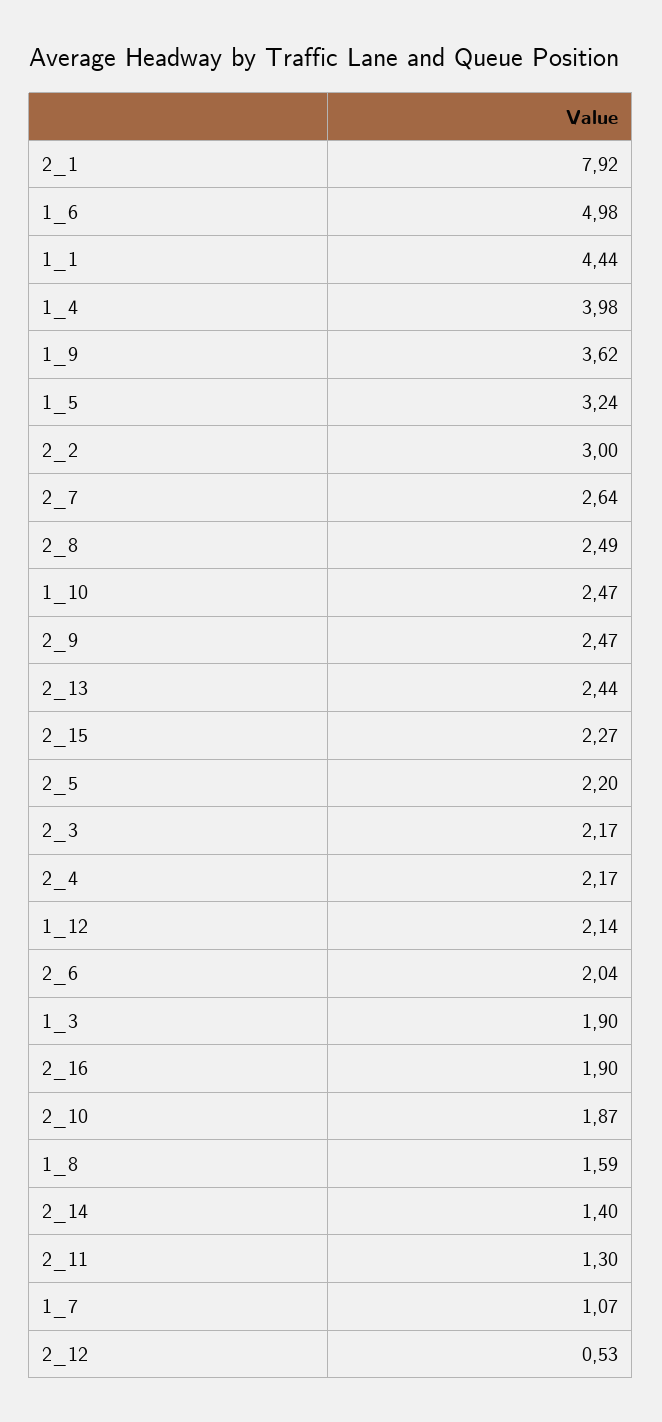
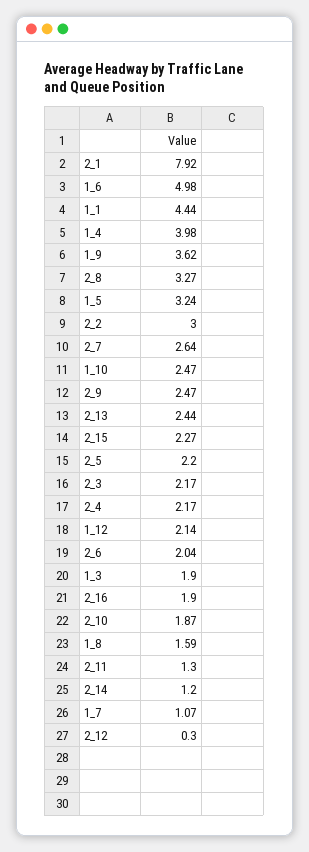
  {
    "2_1": 7.92,
    "1_6": 4.98,
    "1_1": 4.44,
    "1_4": 3.98,
    "1_9": 3.62,
    "1_5": 3.24,
    "2_2": 3,
    "2_7": 2.64,
-   "2_8": 2.49,
+   "2_8": 3.27,
    "1_10": 2.47,
    "2_9": 2.47,
    "2_13": 2.44,
    "2_15": 2.27,
    "2_5": 2.2,
    "2_3": 2.17,
    "2_4": 2.17,
    "1_12": 2.14,
    "2_6": 2.04,
    "1_3": 1.9,
    "2_16": 1.9,
    "2_10": 1.87,
    "1_8": 1.59,
-   "2_14": 1.4,
+   "2_14": 1.2,
    "2_11": 1.3,
    "1_7": 1.07,
-   "2_12": 0.53
+   "2_12": 0.3
  }

